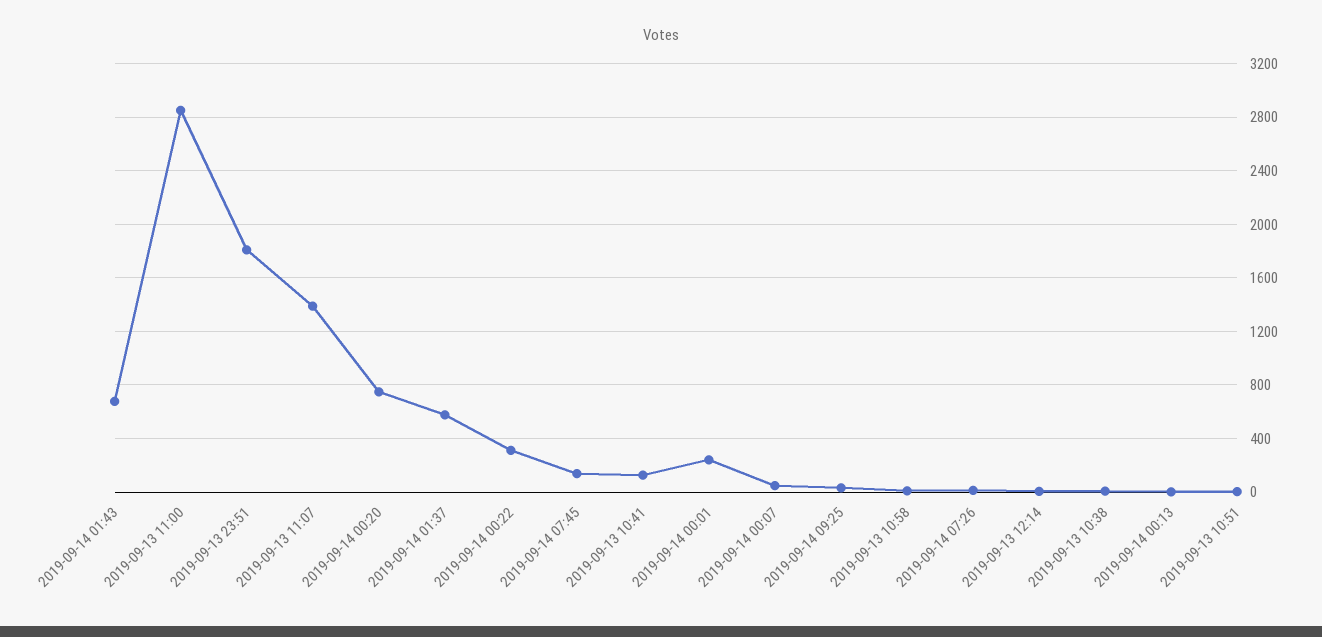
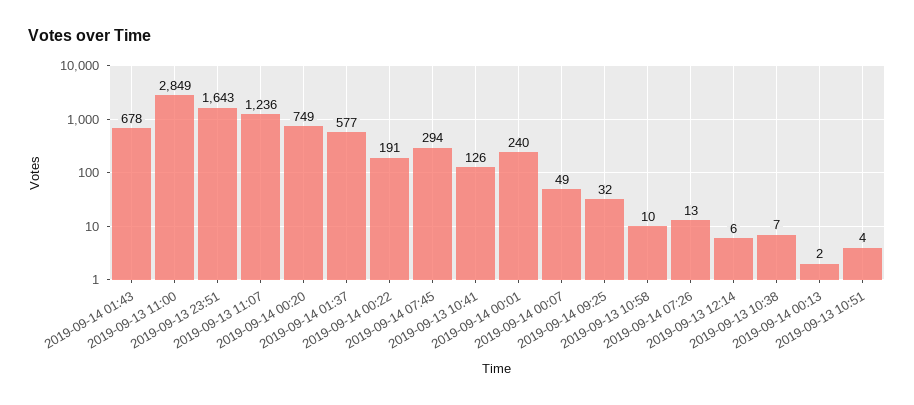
  {
    "2019-09-14 01:43": 678,
    "2019-09-13 11:00": 2849,
-   "2019-09-13 23:51": 1800,
+   "2019-09-13 23:51": 1643,
-   "2019-09-13 11:07": 1400,
+   "2019-09-13 11:07": 1236,
    "2019-09-14 00:20": 749,
    "2019-09-14 01:37": 577,
-   "2019-09-14 00:22": 300,
+   "2019-09-14 00:22": 191,
-   "2019-09-14 07:45": 150,
+   "2019-09-14 07:45": 294,
    "2019-09-13 10:41": 126,
    "2019-09-14 00:01": 240,
    "2019-09-14 00:07": 49,
    "2019-09-14 09:25": 32,
    "2019-09-13 10:58": 10,
    "2019-09-14 07:26": 13,
    "2019-09-13 12:14": 6,
    "2019-09-13 10:38": 7,
    "2019-09-14 00:13": 2,
    "2019-09-13 10:51": 4
  }

